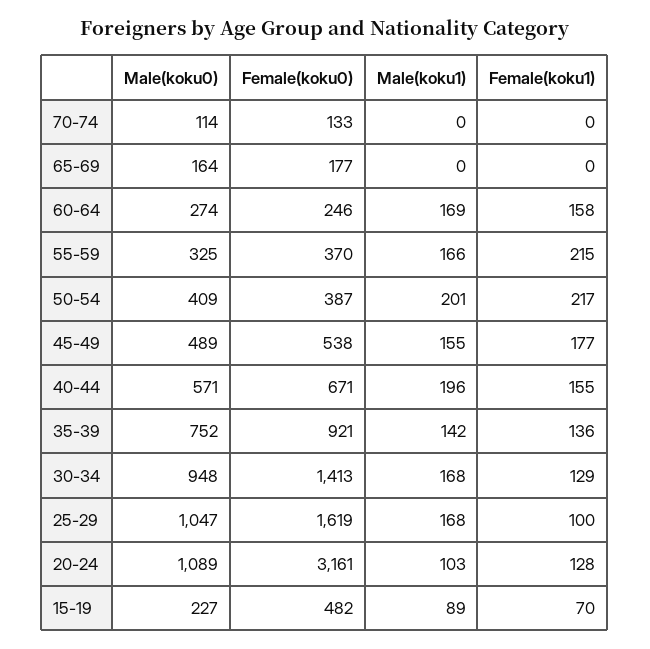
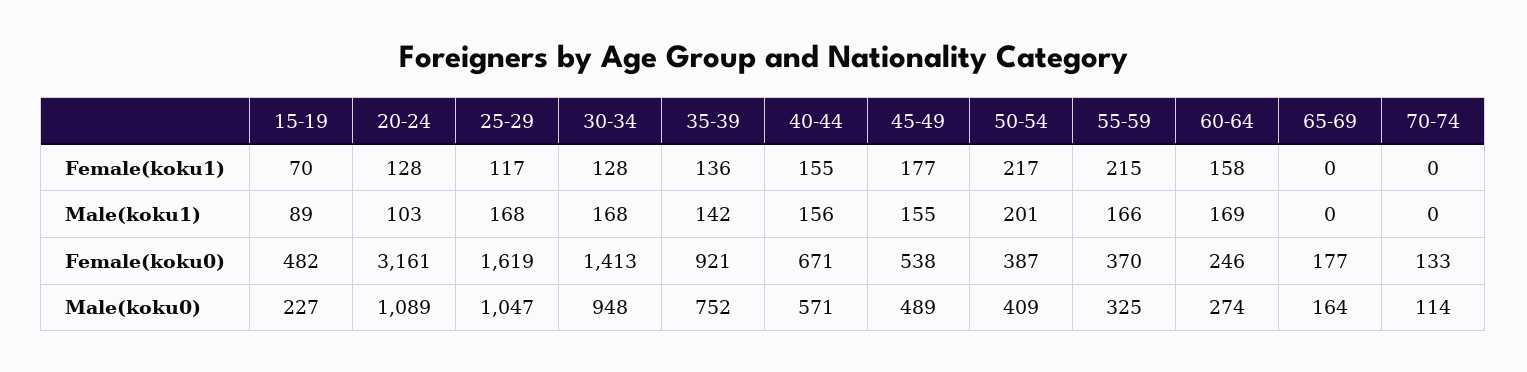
  {
    "Male(koku0)": {
      "70-74": 114,
      "65-69": 164,
      "60-64": 274,
      "55-59": 325,
      "50-54": 409,
      "45-49": 489,
      "40-44": 571,
      "35-39": 752,
      "30-34": 948,
      "25-29": 1047,
      "20-24": 1089,
      "15-19": 227
    },
    "Female(koku0)": {
      "70-74": 133,
      "65-69": 177,
      "60-64": 246,
      "55-59": 370,
      "50-54": 387,
      "45-49": 538,
      "40-44": 671,
      "35-39": 921,
      "30-34": 1413,
      "25-29": 1619,
      "20-24": 3161,
      "15-19": 482
    },
    "Male(koku1)": {
      "70-74": 0,
      "65-69": 0,
      "60-64": 169,
      "55-59": 166,
      "50-54": 201,
      "45-49": 155,
-     "40-44": 196,
+     "40-44": 156,
      "35-39": 142,
      "30-34": 168,
      "25-29": 168,
      "20-24": 103,
      "15-19": 89
    },
    "Female(koku1)": {
      "70-74": 0,
      "65-69": 0,
      "60-64": 158,
      "55-59": 215,
      "50-54": 217,
      "45-49": 177,
      "40-44": 155,
      "35-39": 136,
-     "30-34": 129,
+     "30-34": 128,
-     "25-29": 100,
+     "25-29": 117,
      "20-24": 128,
      "15-19": 70
    }
  }

